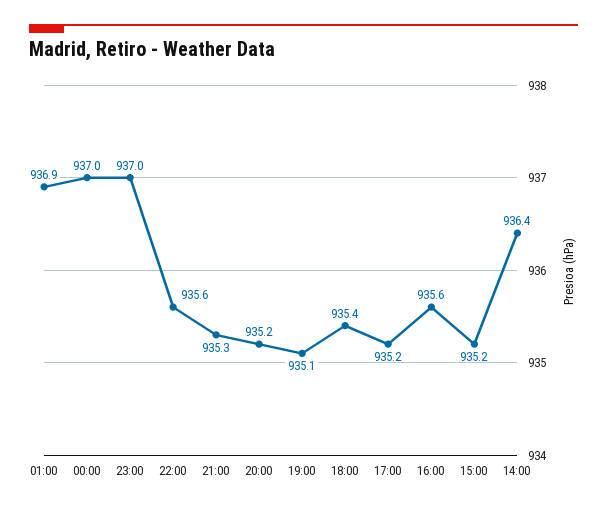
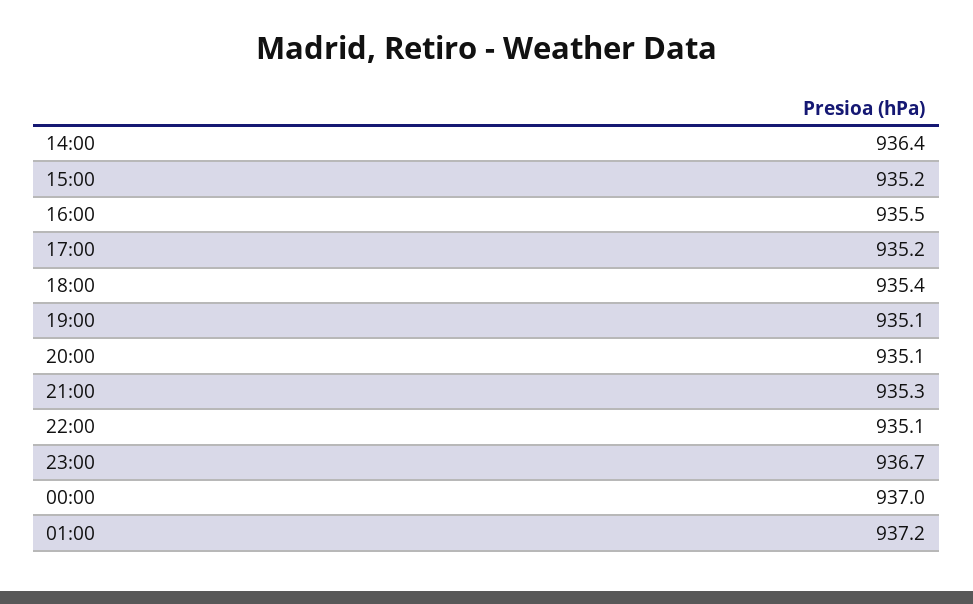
  {
-   "01:00": 936.9,
+   "01:00": 937.2,
    "00:00": 937,
-   "23:00": 937,
+   "23:00": 936.7,
-   "22:00": 935.6,
+   "22:00": 935.1,
    "21:00": 935.3,
-   "20:00": 935.2,
+   "20:00": 935.1,
    "19:00": 935.1,
    "18:00": 935.4,
    "17:00": 935.2,
-   "16:00": 935.6,
+   "16:00": 935.5,
    "15:00": 935.2,
    "14:00": 936.4
  }

